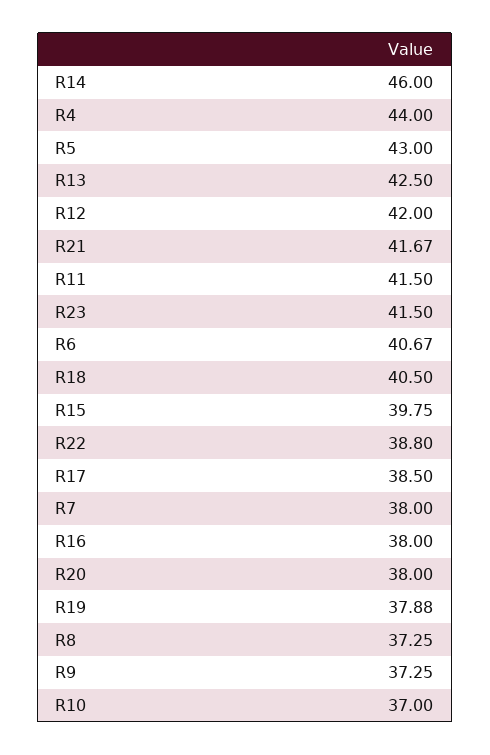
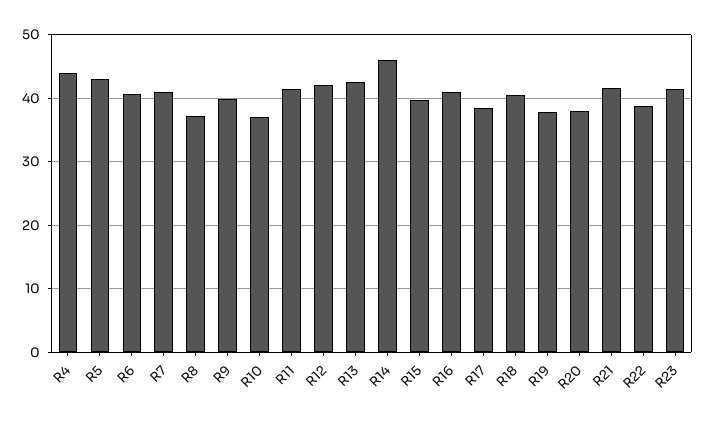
  {
    "R14": 46,
    "R4": 44,
    "R5": 43,
    "R13": 42.5,
    "R12": 42,
    "R21": 41.67,
    "R11": 41.5,
    "R23": 41.5,
    "R6": 40.67,
    "R18": 40.5,
    "R15": 39.75,
    "R22": 38.8,
    "R17": 38.5,
-   "R7": 38,
+   "R7": 41,
-   "R16": 38,
+   "R16": 41,
    "R20": 38,
    "R19": 37.88,
    "R8": 37.25,
-   "R9": 37.25,
+   "R9": 40,
    "R10": 37
  }

